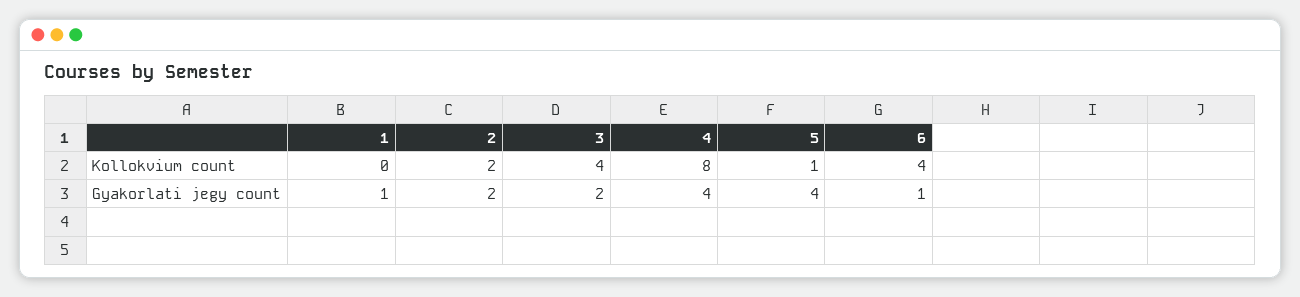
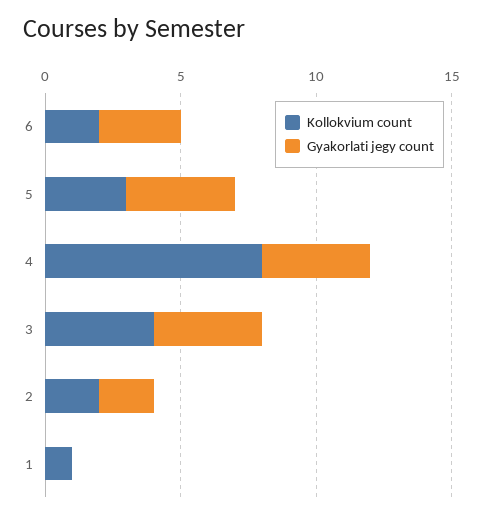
  {
    "Kollokvium count": {
-     "1": 0,
+     "1": 1,
      "2": 2,
      "3": 4,
      "4": 8,
-     "5": 1,
+     "5": 3,
-     "6": 4
+     "6": 2
    },
    "Gyakorlati jegy count": {
-     "1": 1,
+     "1": 0,
      "2": 2,
-     "3": 2,
+     "3": 4,
      "4": 4,
      "5": 4,
-     "6": 1
+     "6": 3
    }
  }

